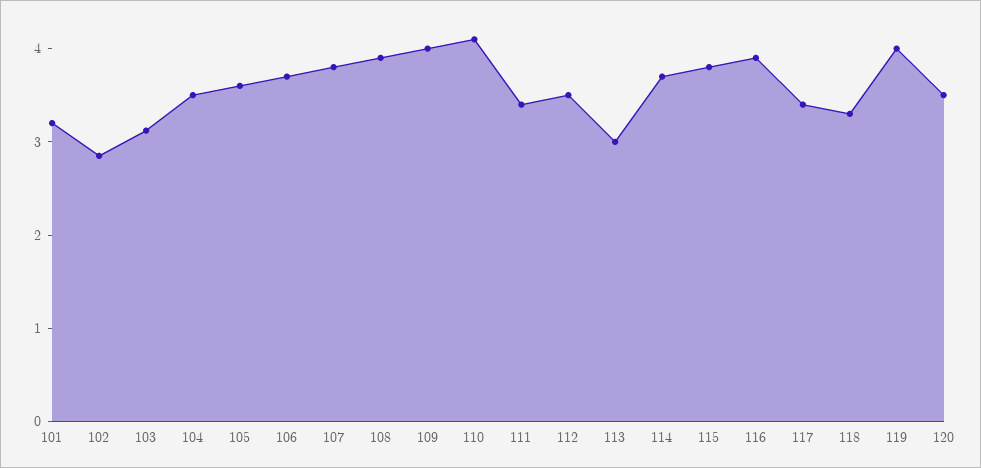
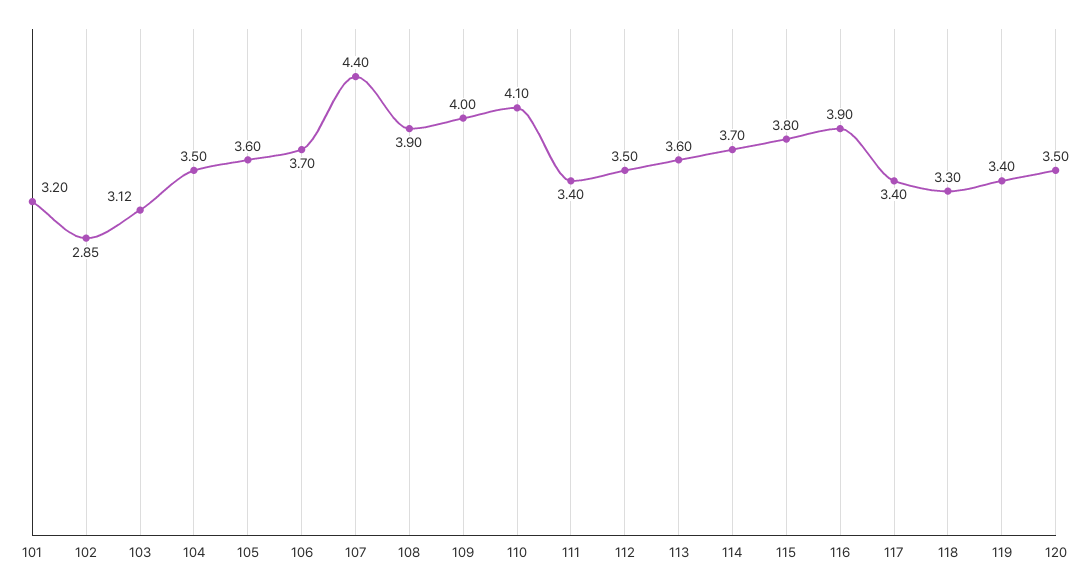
  {
    "101": 3.2,
    "102": 2.85,
    "103": 3.12,
    "104": 3.5,
    "105": 3.6,
    "106": 3.7,
-   "107": 3.8,
+   "107": 4.4,
    "108": 3.9,
    "109": 4,
    "110": 4.1,
    "111": 3.4,
    "112": 3.5,
-   "113": 3,
+   "113": 3.6,
    "114": 3.7,
    "115": 3.8,
    "116": 3.9,
    "117": 3.4,
    "118": 3.3,
-   "119": 4,
+   "119": 3.4,
    "120": 3.5
  }

